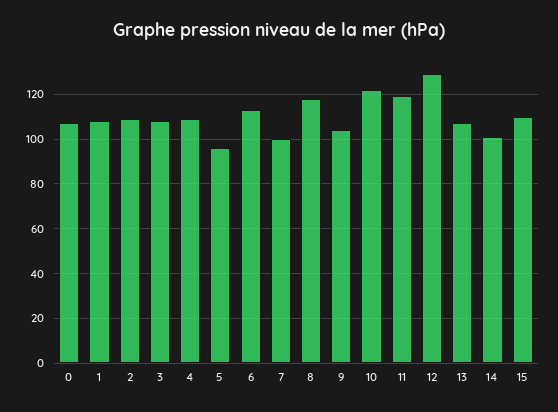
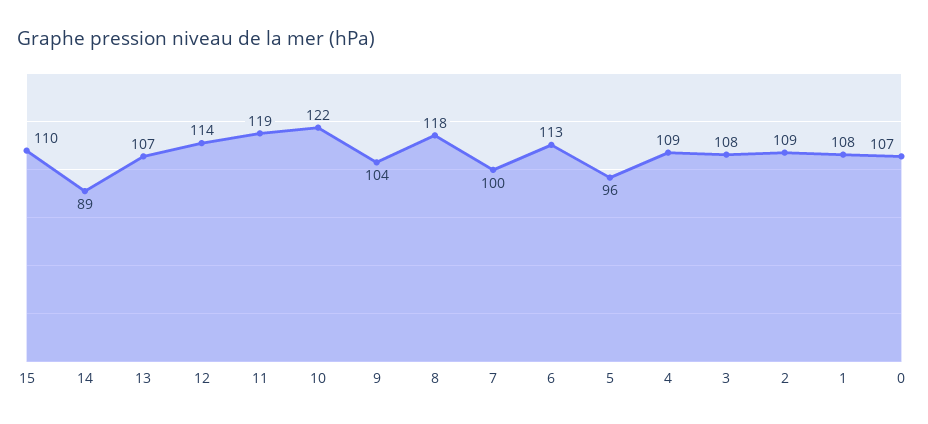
  {
    "0": 107,
    "1": 108,
    "2": 109,
    "3": 108,
    "4": 109,
    "5": 96,
    "6": 113,
    "7": 100,
    "8": 118,
    "9": 104,
    "10": 122,
    "11": 119,
-   "12": 130,
+   "12": 114,
    "13": 107,
-   "14": 100,
+   "14": 89,
    "15": 110
  }

